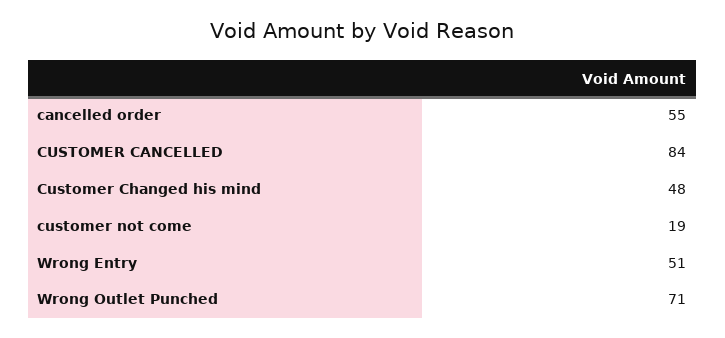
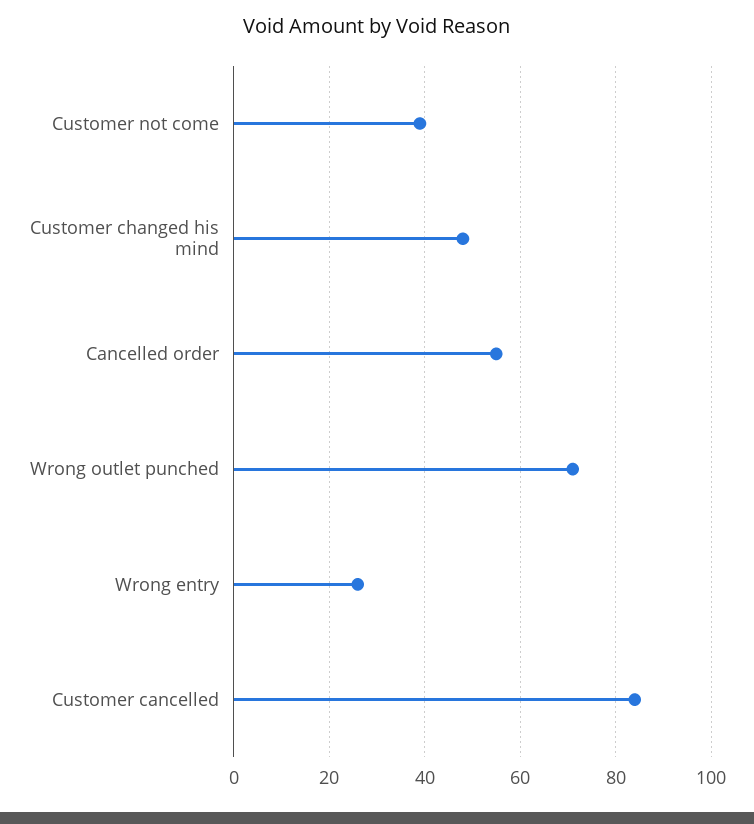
  {
    "cancelled order": 55,
    "CUSTOMER CANCELLED": 84,
    "Customer Changed his mind": 48,
-   "customer not come": 19,
+   "customer not come": 40,
-   "Wrong Entry": 51,
+   "Wrong Entry": 25,
    "Wrong Outlet Punched": 71
  }

